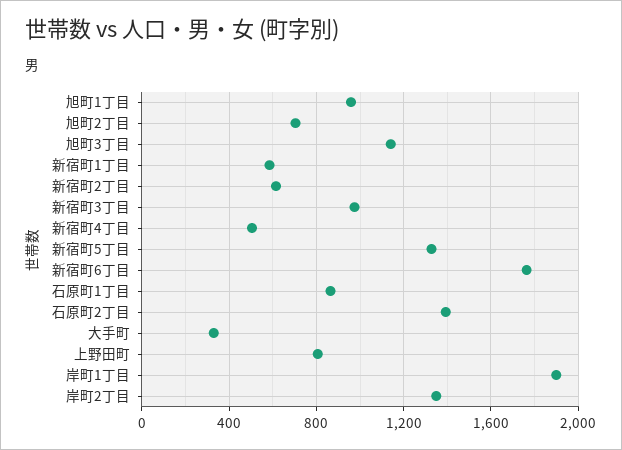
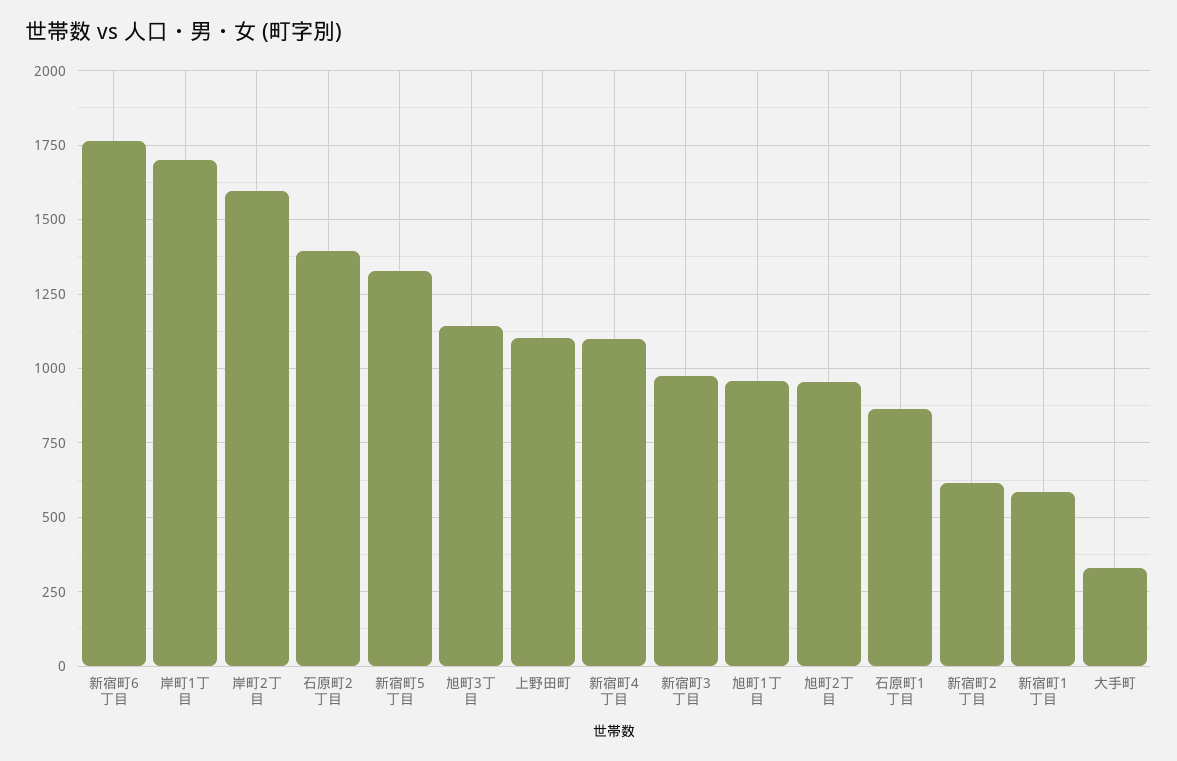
  {
    "旭町1丁目": 950,
-   "旭町2丁目": 700,
+   "旭町2丁目": 950,
    "旭町3丁目": 1150,
    "新宿町1丁目": 575,
    "新宿町2丁目": 625,
    "新宿町3丁目": 975,
-   "新宿町4丁目": 500,
+   "新宿町4丁目": 1100,
    "新宿町5丁目": 1325,
    "新宿町6丁目": 1775,
    "石原町1丁目": 875,
    "石原町2丁目": 1400,
    "大手町": 325,
-   "上野田町": 800,
+   "上野田町": 1100,
-   "岸町1丁目": 1900,
+   "岸町1丁目": 1700,
-   "岸町2丁目": 1350
+   "岸町2丁目": 1600
  }

